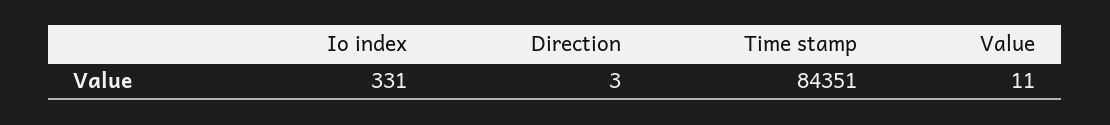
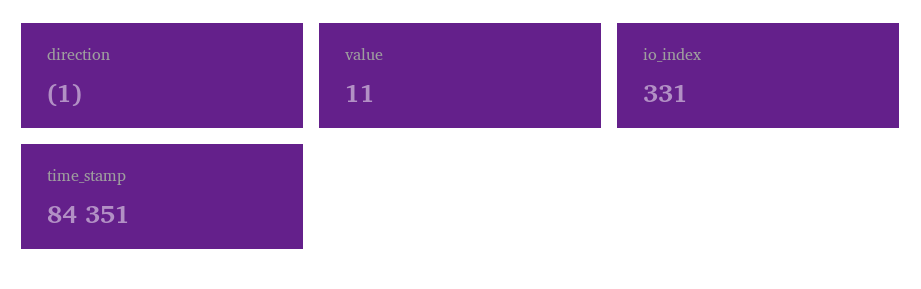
  {
    "Io index": 331,
-   "Direction": 3,
+   "Direction": -1,
    "Time stamp": 84351,
    "Value": 11
  }

